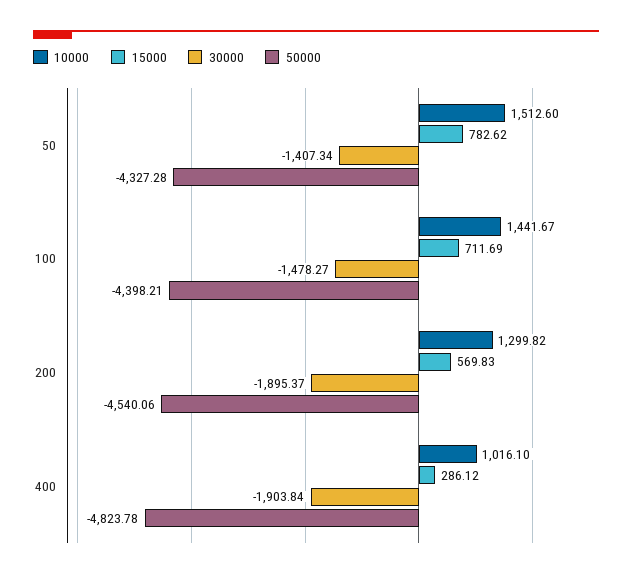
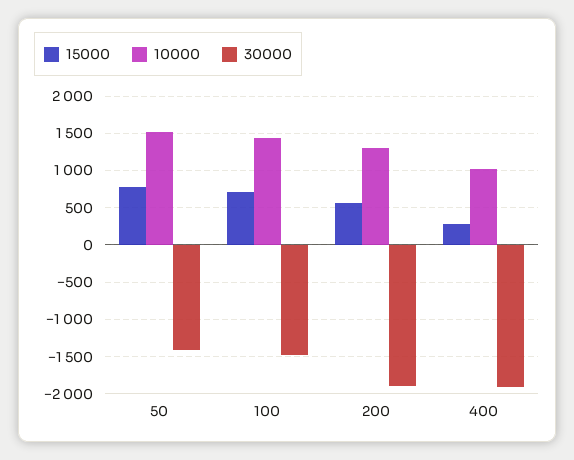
  {
    "10000": {
      "50": 1512.6,
      "100": 1441.67,
      "200": 1299.82,
      "400": 1016.1
    },
    "15000": {
      "50": 782.62,
      "100": 711.69,
      "200": 569.83,
      "400": 286.12
    },
    "30000": {
      "50": -1407.34,
      "100": -1478.27,
      "200": -1895.37,
      "400": -1903.84
-   },
+   }
-   "50000": {
-     "50": -4327.28,
-     "100": -4398.21,
-     "200": -4540.06,
-     "400": -4823.78
-   }
  }

